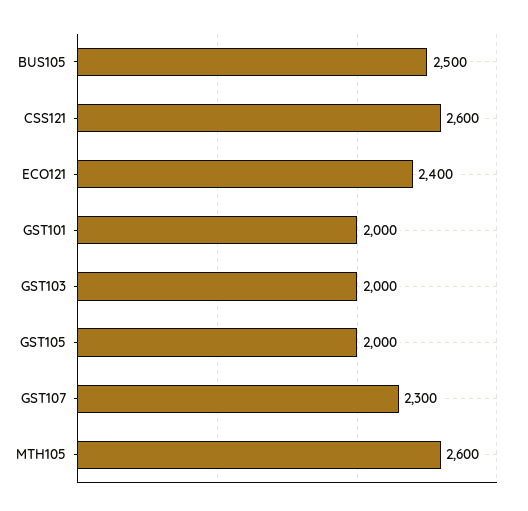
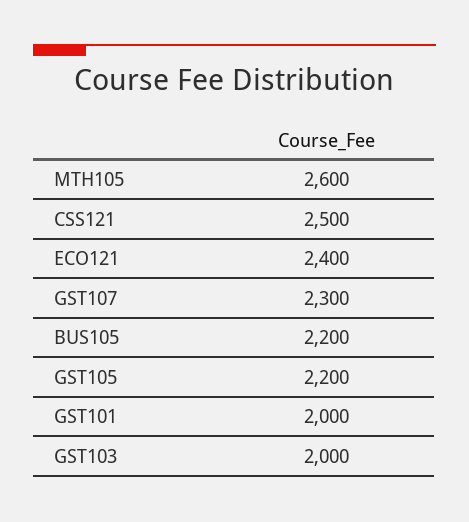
  {
-   "BUS105": 2500,
+   "BUS105": 2200,
-   "CSS121": 2600,
+   "CSS121": 2500,
    "ECO121": 2400,
    "GST101": 2000,
    "GST103": 2000,
-   "GST105": 2000,
+   "GST105": 2200,
    "GST107": 2300,
    "MTH105": 2600
  }

